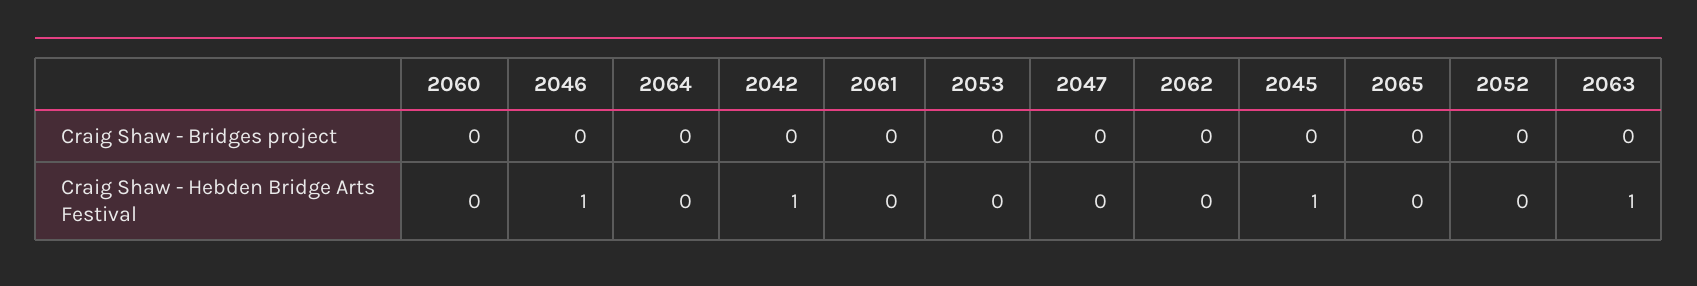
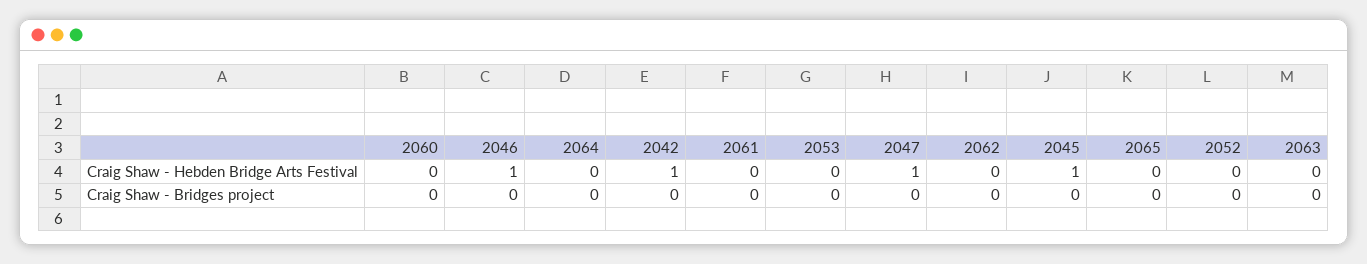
  {
    "2060": {
      "Craig Shaw - Bridges project": 0,
      "Craig Shaw - Hebden Bridge Arts Festival": 0
    },
    "2046": {
      "Craig Shaw - Bridges project": 0,
      "Craig Shaw - Hebden Bridge Arts Festival": 1
    },
    "2064": {
      "Craig Shaw - Bridges project": 0,
      "Craig Shaw - Hebden Bridge Arts Festival": 0
    },
    "2042": {
      "Craig Shaw - Bridges project": 0,
      "Craig Shaw - Hebden Bridge Arts Festival": 1
    },
    "2061": {
      "Craig Shaw - Bridges project": 0,
      "Craig Shaw - Hebden Bridge Arts Festival": 0
    },
    "2053": {
      "Craig Shaw - Bridges project": 0,
      "Craig Shaw - Hebden Bridge Arts Festival": 0
    },
    "2047": {
      "Craig Shaw - Bridges project": 0,
-     "Craig Shaw - Hebden Bridge Arts Festival": 0
+     "Craig Shaw - Hebden Bridge Arts Festival": 1
    },
    "2062": {
      "Craig Shaw - Bridges project": 0,
      "Craig Shaw - Hebden Bridge Arts Festival": 0
    },
    "2045": {
      "Craig Shaw - Bridges project": 0,
      "Craig Shaw - Hebden Bridge Arts Festival": 1
    },
    "2065": {
      "Craig Shaw - Bridges project": 0,
      "Craig Shaw - Hebden Bridge Arts Festival": 0
    },
    "2052": {
      "Craig Shaw - Bridges project": 0,
      "Craig Shaw - Hebden Bridge Arts Festival": 0
    },
    "2063": {
      "Craig Shaw - Bridges project": 0,
-     "Craig Shaw - Hebden Bridge Arts Festival": 1
+     "Craig Shaw - Hebden Bridge Arts Festival": 0
    }
  }

